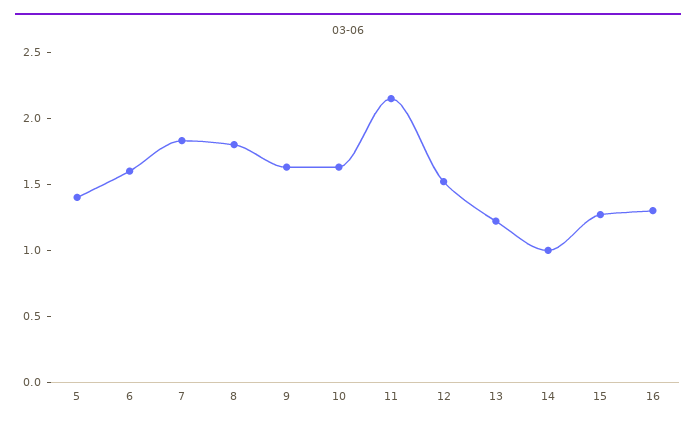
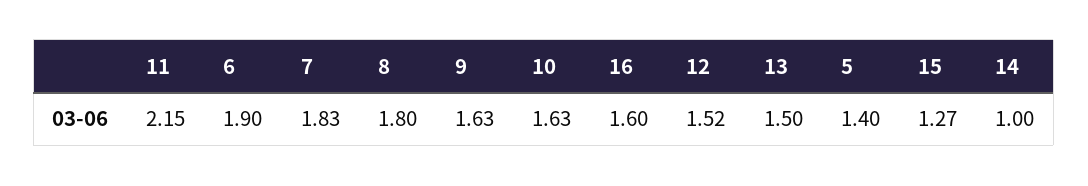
  {
    "5": 1.4,
-   "6": 1.6,
+   "6": 1.9,
    "7": 1.83,
    "8": 1.8,
    "9": 1.63,
    "10": 1.63,
    "11": 2.15,
    "12": 1.52,
-   "13": 1.2,
+   "13": 1.5,
    "14": 1,
    "15": 1.27,
-   "16": 1.3
+   "16": 1.6
  }

